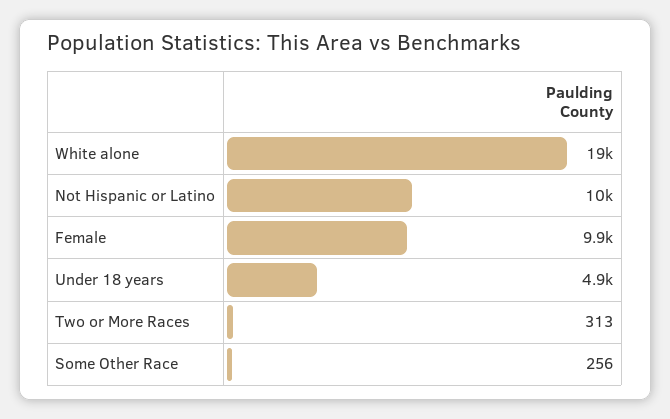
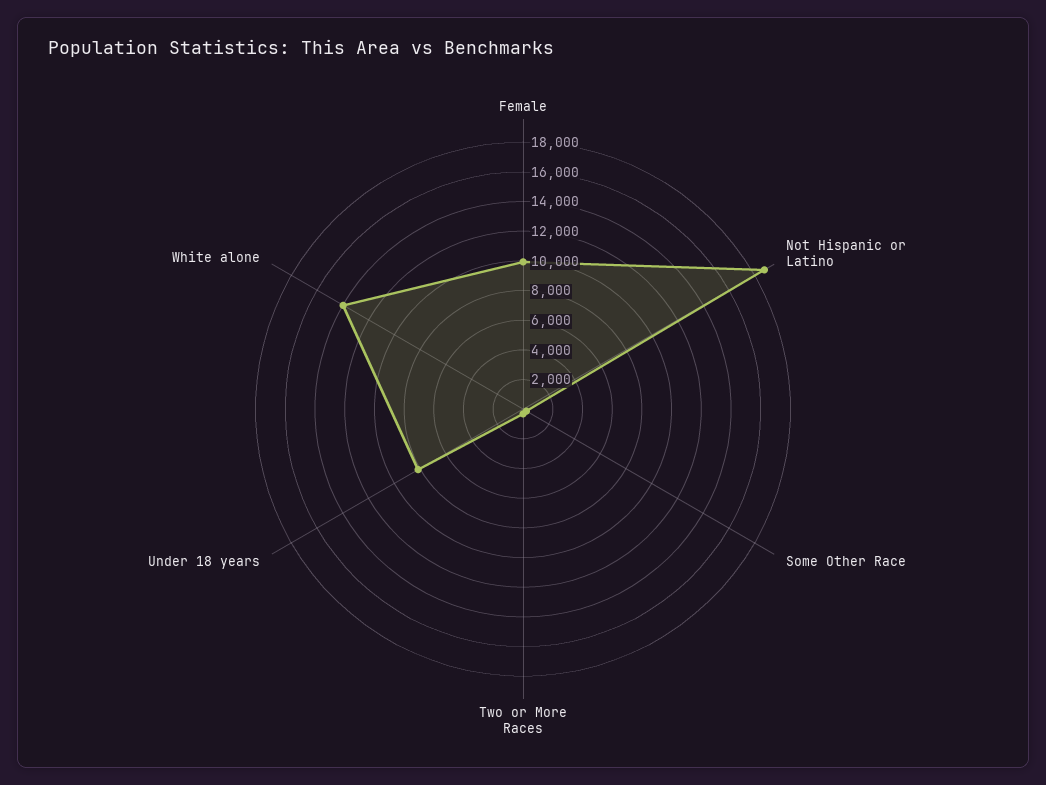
  {
-   "White alone": 19000,
+   "White alone": 14000,
-   "Not Hispanic or Latino": 10000,
+   "Not Hispanic or Latino": 19000,
    "Female": 9900,
-   "Under 18 years": 4900,
+   "Under 18 years": 8000,
    "Two or More Races": 313,
    "Some Other Race": 256
  }

